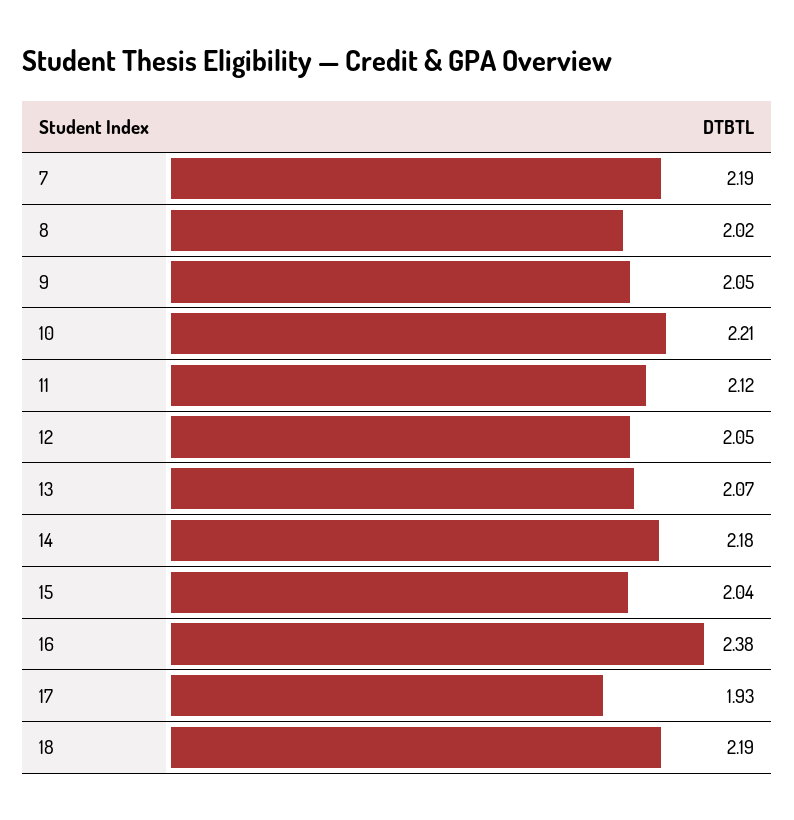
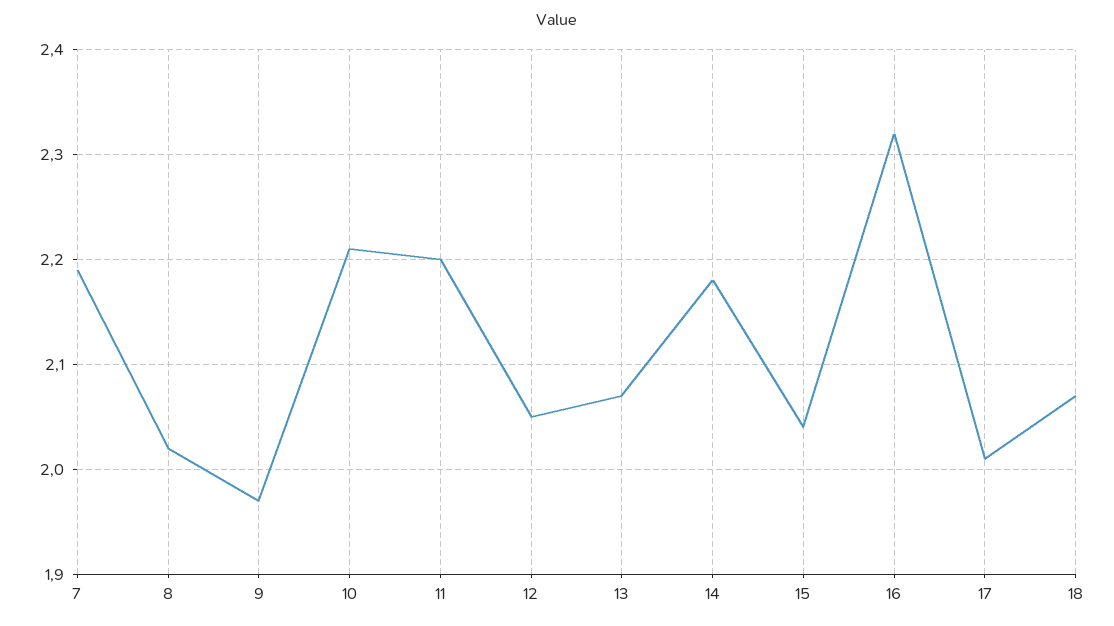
  {
    "7": 2.19,
    "8": 2.02,
-   "9": 2.05,
+   "9": 1.97,
    "10": 2.21,
-   "11": 2.12,
+   "11": 2.2,
    "12": 2.05,
    "13": 2.07,
    "14": 2.18,
    "15": 2.04,
-   "16": 2.38,
+   "16": 2.32,
-   "17": 1.93,
+   "17": 2.01,
-   "18": 2.19
+   "18": 2.07
  }

